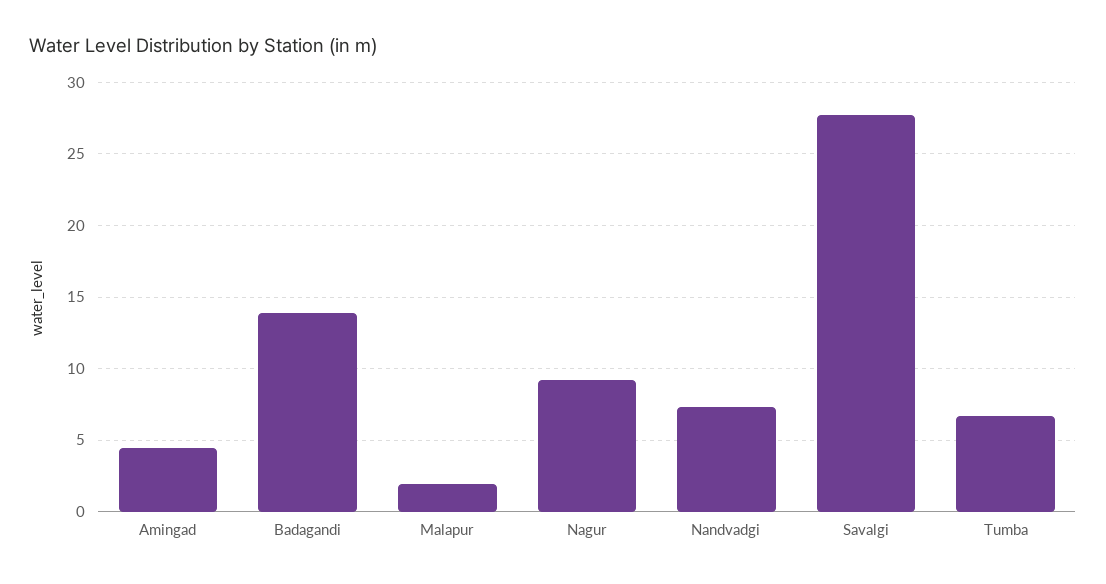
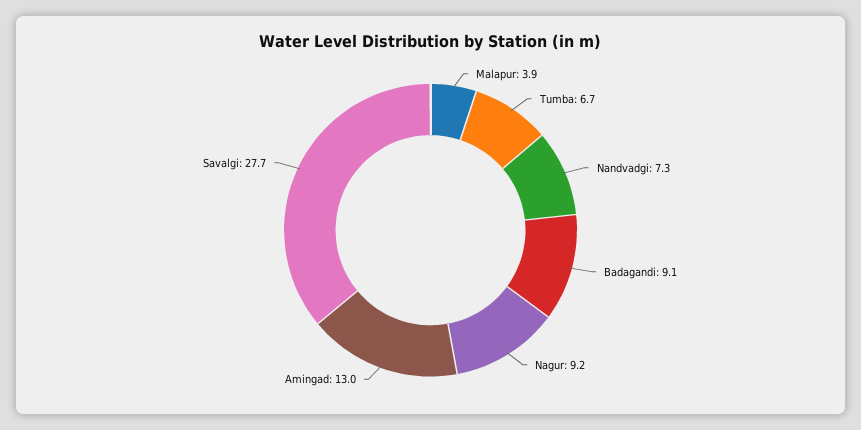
  {
-   "Amingad": 4.5,
+   "Amingad": 13,
-   "Badagandi": 14,
+   "Badagandi": 9.1,
-   "Malapur": 2,
+   "Malapur": 3.9,
    "Nagur": 9.2,
    "Nandvadgi": 7.3,
    "Savalgi": 27.7,
    "Tumba": 6.7
  }

